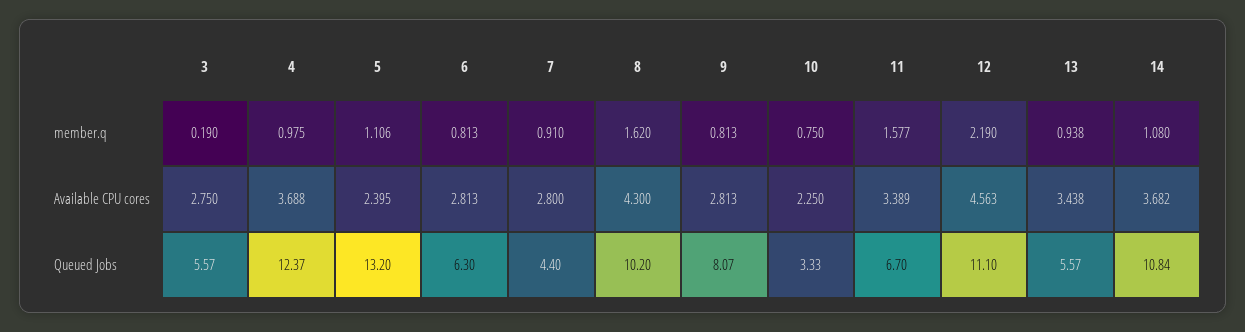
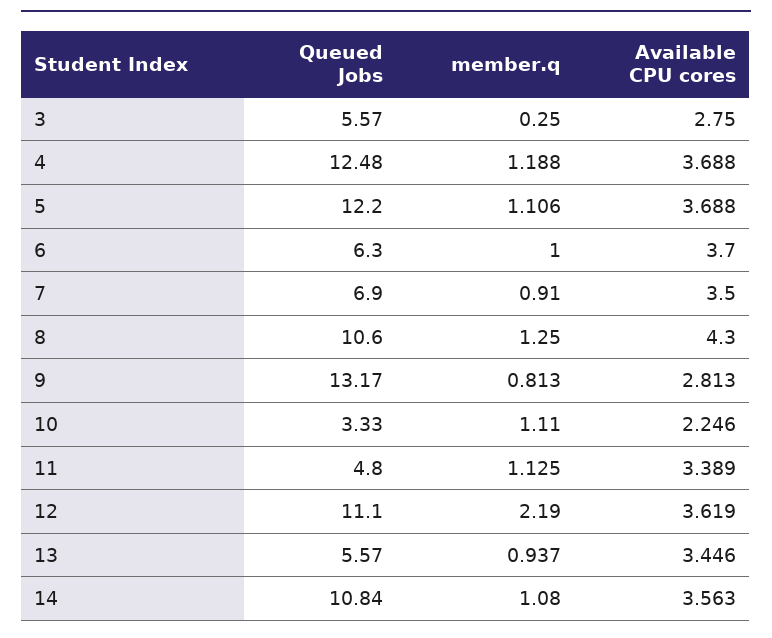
  {
    "3": {
-     "member.q": 0.19,
+     "member.q": 0.25,
      "Available CPU cores": 2.75,
      "Queued Jobs": 5.57
    },
    "4": {
-     "member.q": 0.975,
+     "member.q": 1.188,
      "Available CPU cores": 3.688,
-     "Queued Jobs": 12.37
+     "Queued Jobs": 12.48
    },
    "5": {
      "member.q": 1.106,
-     "Available CPU cores": 2.395,
+     "Available CPU cores": 3.688,
-     "Queued Jobs": 13.2
+     "Queued Jobs": 12.2
    },
    "6": {
-     "member.q": 0.813,
+     "member.q": 1,
-     "Available CPU cores": 2.813,
+     "Available CPU cores": 3.7,
      "Queued Jobs": 6.3
    },
    "7": {
      "member.q": 0.91,
-     "Available CPU cores": 2.8,
+     "Available CPU cores": 3.5,
-     "Queued Jobs": 4.4
+     "Queued Jobs": 6.9
    },
    "8": {
-     "member.q": 1.62,
+     "member.q": 1.25,
      "Available CPU cores": 4.3,
-     "Queued Jobs": 10.2
+     "Queued Jobs": 10.6
    },
    "9": {
      "member.q": 0.813,
      "Available CPU cores": 2.813,
-     "Queued Jobs": 8.07
+     "Queued Jobs": 13.17
    },
    "10": {
-     "member.q": 0.75,
+     "member.q": 1.11,
-     "Available CPU cores": 2.25,
+     "Available CPU cores": 2.246,
      "Queued Jobs": 3.33
    },
    "11": {
-     "member.q": 1.577,
+     "member.q": 1.125,
      "Available CPU cores": 3.389,
-     "Queued Jobs": 6.7
+     "Queued Jobs": 4.8
    },
    "12": {
      "member.q": 2.19,
-     "Available CPU cores": 4.563,
+     "Available CPU cores": 3.619,
      "Queued Jobs": 11.1
    },
    "13": {
-     "member.q": 0.938,
+     "member.q": 0.937,
-     "Available CPU cores": 3.438,
+     "Available CPU cores": 3.446,
      "Queued Jobs": 5.57
    },
    "14": {
      "member.q": 1.08,
-     "Available CPU cores": 3.682,
+     "Available CPU cores": 3.563,
      "Queued Jobs": 10.84
    }
  }

